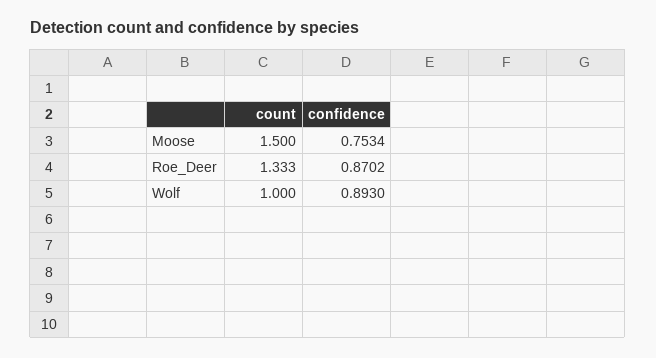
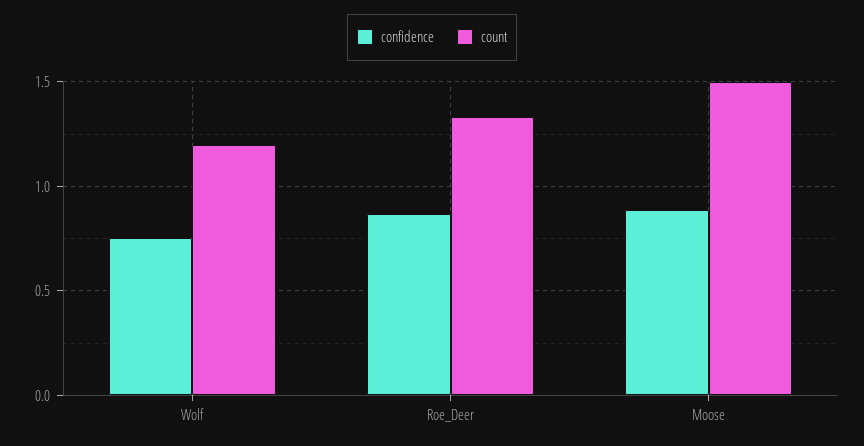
  {
    "count": {
      "Moose": 1.5,
      "Roe_Deer": 1.333,
-     "Wolf": 1
+     "Wolf": 1.2
    },
    "confidence": {
-     "Moose": 0.7534,
+     "Moose": 0.9,
      "Roe_Deer": 0.8702,
-     "Wolf": 0.893
+     "Wolf": 0.75
    }
  }

